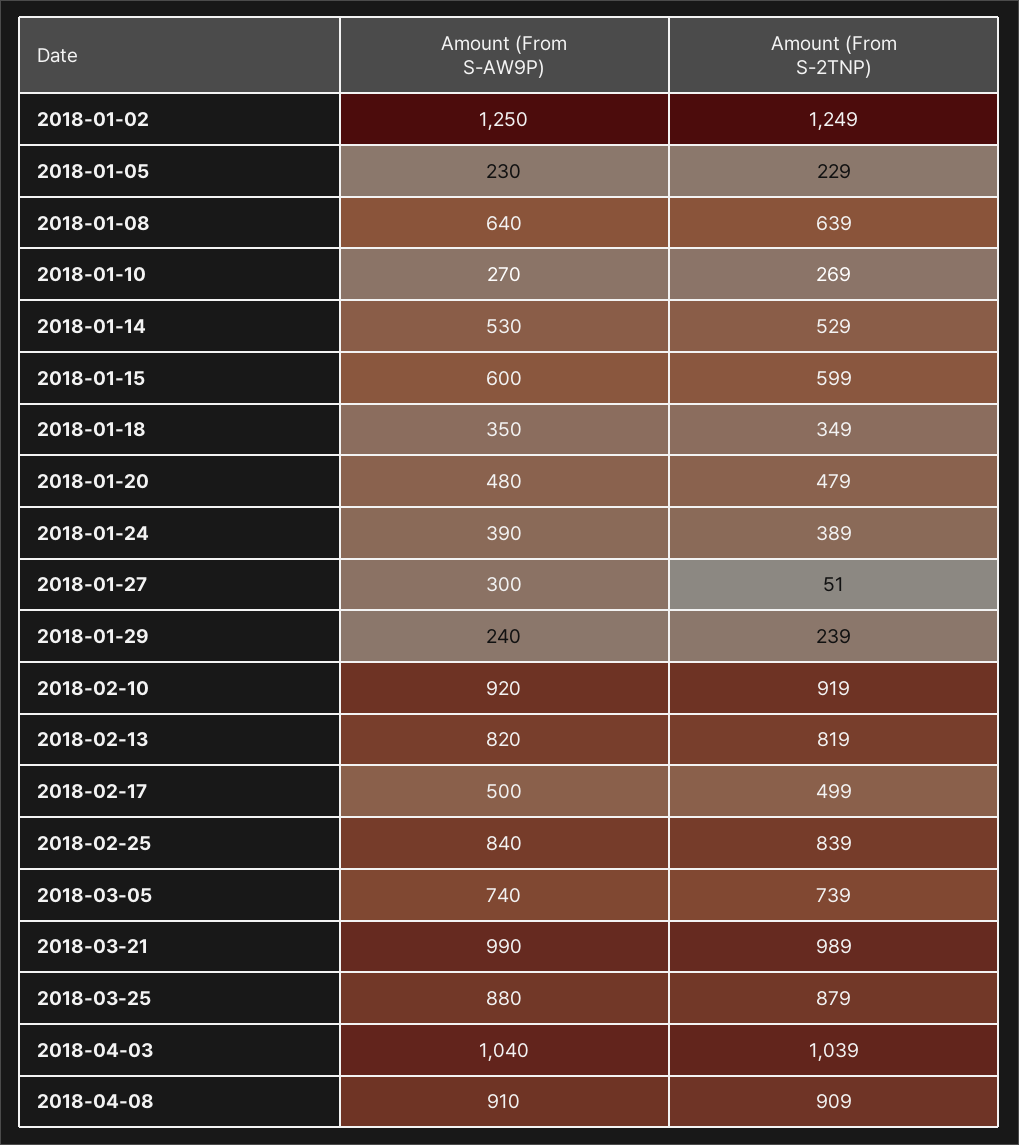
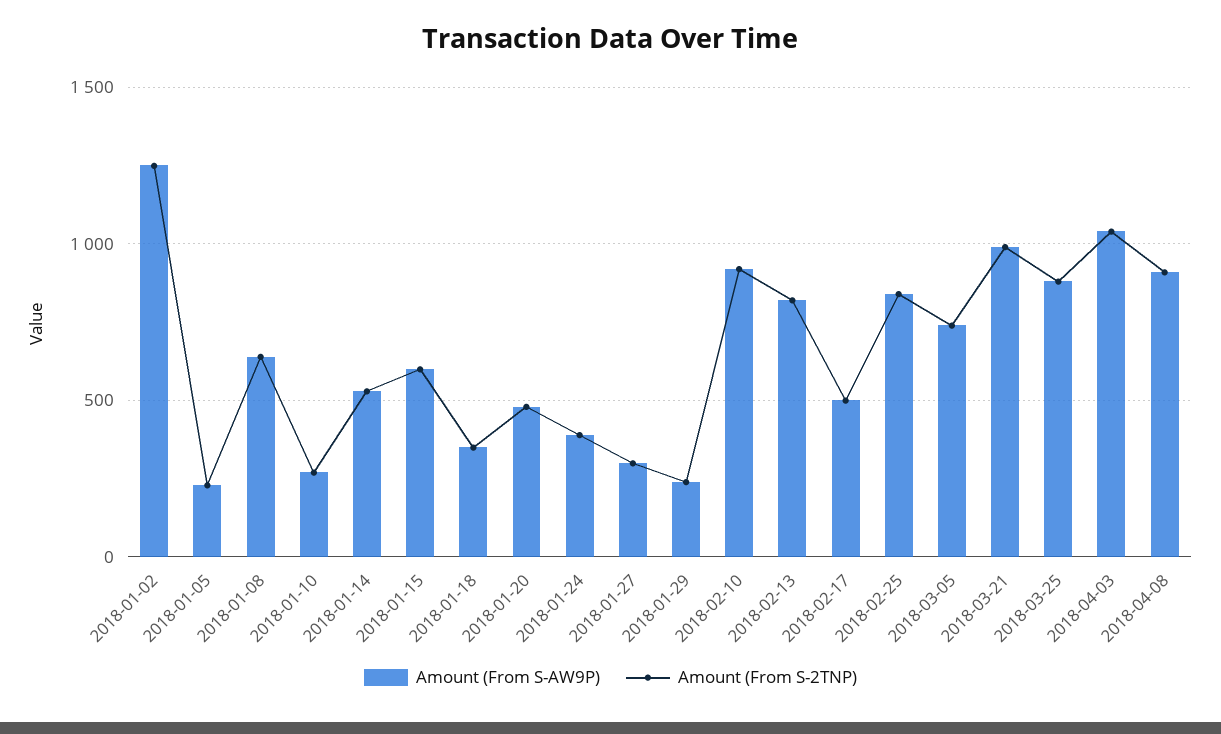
  {
    "Amount (From S-AW9P)": {
      "2018-01-02": 1250,
      "2018-01-05": 230,
      "2018-01-08": 640,
      "2018-01-10": 270,
      "2018-01-14": 530,
      "2018-01-15": 600,
      "2018-01-18": 350,
      "2018-01-20": 480,
      "2018-01-24": 390,
      "2018-01-27": 300,
      "2018-01-29": 240,
      "2018-02-10": 920,
      "2018-02-13": 820,
      "2018-02-17": 500,
      "2018-02-25": 840,
      "2018-03-05": 740,
      "2018-03-21": 990,
      "2018-03-25": 880,
      "2018-04-03": 1040,
      "2018-04-08": 910
    },
    "Amount (From S-2TNP)": {
      "2018-01-02": 1249,
      "2018-01-05": 229,
      "2018-01-08": 639,
      "2018-01-10": 269,
      "2018-01-14": 529,
      "2018-01-15": 599,
      "2018-01-18": 349,
      "2018-01-20": 479,
      "2018-01-24": 389,
-     "2018-01-27": 51,
+     "2018-01-27": 300,
      "2018-01-29": 239,
      "2018-02-10": 919,
      "2018-02-13": 819,
      "2018-02-17": 499,
      "2018-02-25": 839,
      "2018-03-05": 739,
      "2018-03-21": 989,
      "2018-03-25": 879,
      "2018-04-03": 1039,
      "2018-04-08": 909
    }
  }

